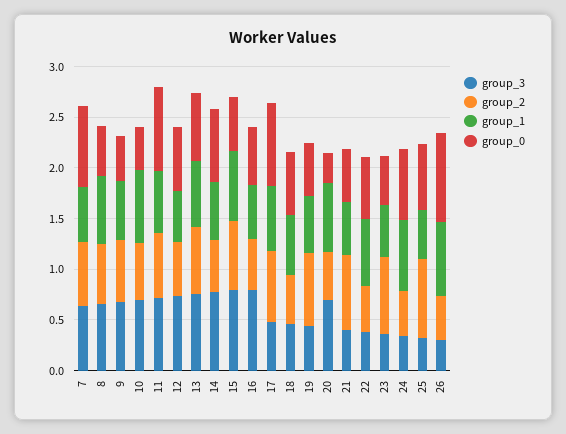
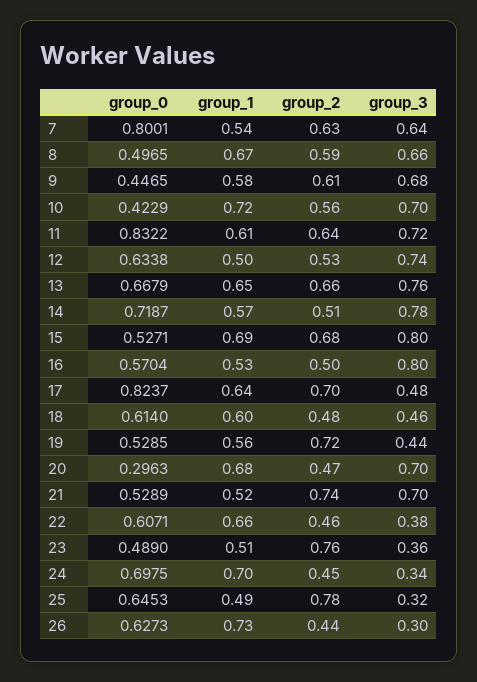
  {
    "group_3": {
      "7": 0.64,
      "8": 0.66,
      "9": 0.68,
      "10": 0.7,
      "11": 0.72,
      "12": 0.74,
      "13": 0.76,
      "14": 0.78,
      "15": 0.8,
      "16": 0.8,
      "17": 0.48,
      "18": 0.46,
      "19": 0.44,
      "20": 0.7,
-     "21": 0.4,
+     "21": 0.7,
      "22": 0.38,
      "23": 0.36,
      "24": 0.34,
      "25": 0.32,
      "26": 0.3
    },
    "group_2": {
      "7": 0.63,
      "8": 0.59,
      "9": 0.61,
      "10": 0.56,
      "11": 0.64,
      "12": 0.53,
      "13": 0.66,
      "14": 0.51,
      "15": 0.68,
      "16": 0.5,
      "17": 0.7,
      "18": 0.48,
      "19": 0.72,
      "20": 0.47,
      "21": 0.74,
      "22": 0.46,
      "23": 0.76,
      "24": 0.45,
      "25": 0.78,
      "26": 0.44
    },
    "group_1": {
      "7": 0.54,
      "8": 0.67,
      "9": 0.58,
      "10": 0.72,
      "11": 0.61,
      "12": 0.5,
      "13": 0.65,
      "14": 0.57,
      "15": 0.69,
      "16": 0.53,
      "17": 0.64,
      "18": 0.6,
      "19": 0.56,
      "20": 0.68,
      "21": 0.52,
      "22": 0.66,
      "23": 0.51,
      "24": 0.7,
      "25": 0.49,
      "26": 0.73
    },
    "group_0": {
      "7": 0.8001,
      "8": 0.4965,
      "9": 0.4465,
      "10": 0.4229,
      "11": 0.8322,
      "12": 0.6338,
      "13": 0.6679,
      "14": 0.7187,
      "15": 0.5271,
      "16": 0.5704,
      "17": 0.8237,
      "18": 0.614,
      "19": 0.5285,
      "20": 0.2963,
      "21": 0.5289,
      "22": 0.6071,
      "23": 0.489,
      "24": 0.6975,
      "25": 0.6453,
-     "26": 0.9
+     "26": 0.6273
    }
  }

